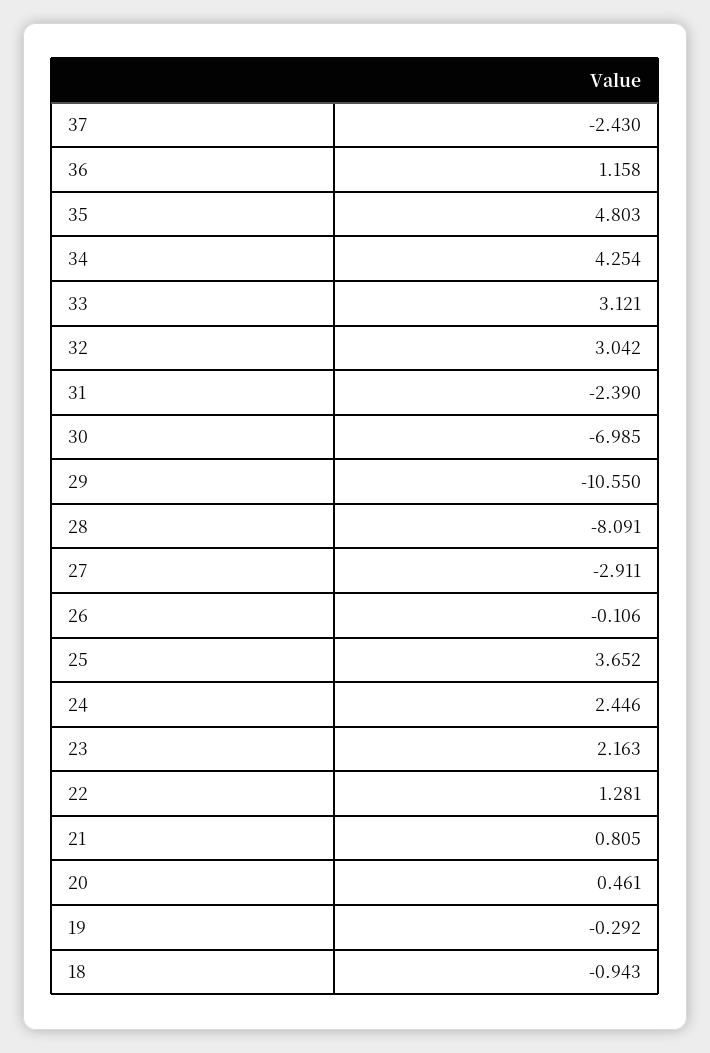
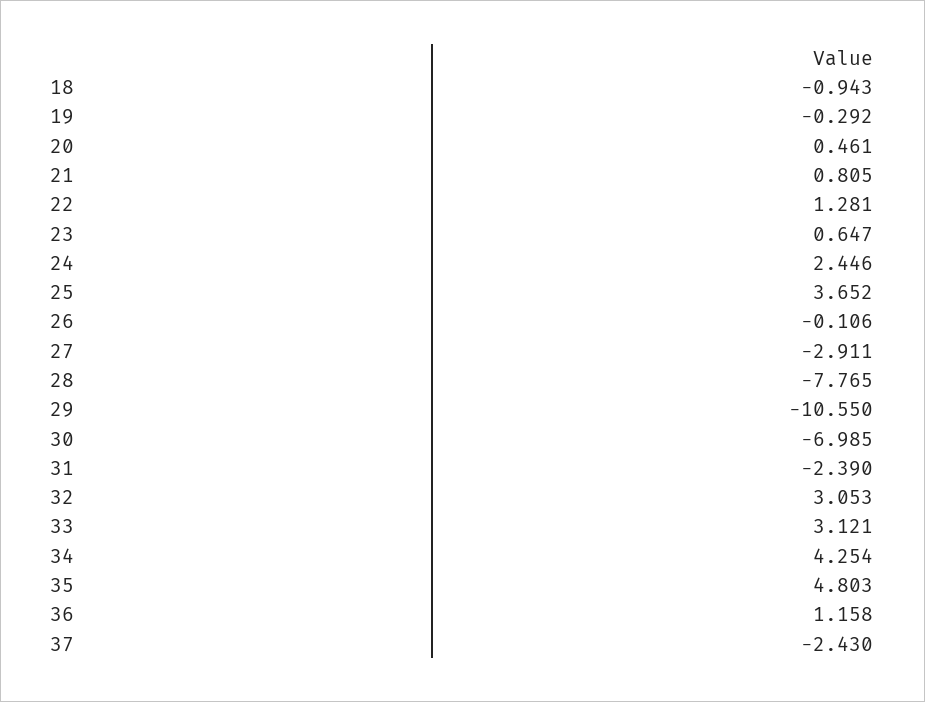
  {
    "37": -2.43,
    "36": 1.158,
    "35": 4.803,
    "34": 4.254,
    "33": 3.121,
-   "32": 3.042,
+   "32": 3.053,
    "31": -2.39,
    "30": -6.985,
    "29": -10.55,
-   "28": -8.091,
+   "28": -7.765,
    "27": -2.911,
    "26": -0.106,
    "25": 3.652,
    "24": 2.446,
-   "23": 2.163,
+   "23": 0.647,
    "22": 1.281,
    "21": 0.805,
    "20": 0.461,
    "19": -0.292,
    "18": -0.943
  }

